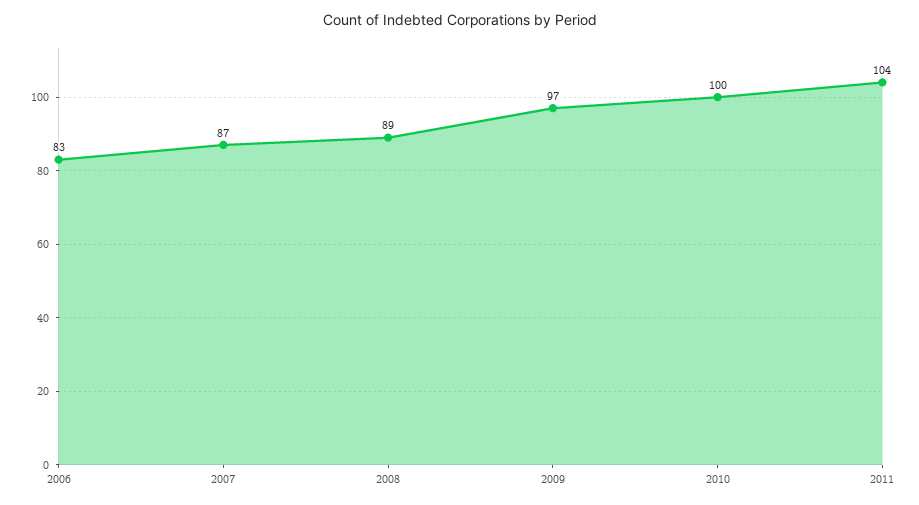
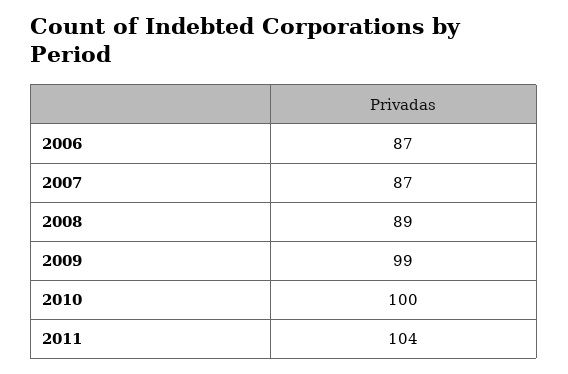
  {
-   "2006": 83,
+   "2006": 87,
    "2007": 87,
    "2008": 89,
-   "2009": 97,
+   "2009": 99,
    "2010": 100,
    "2011": 104
  }

